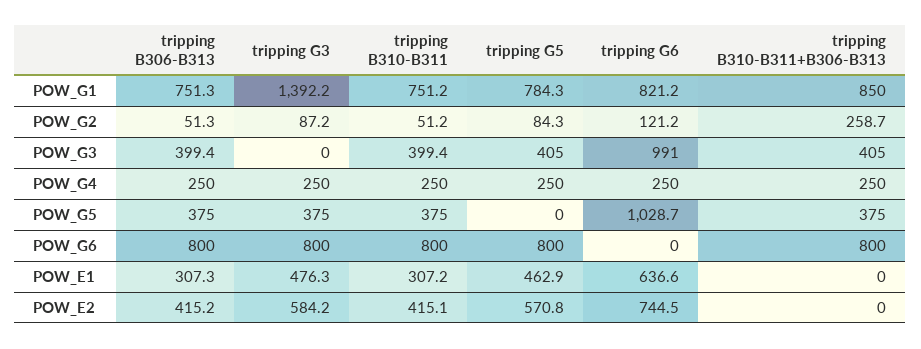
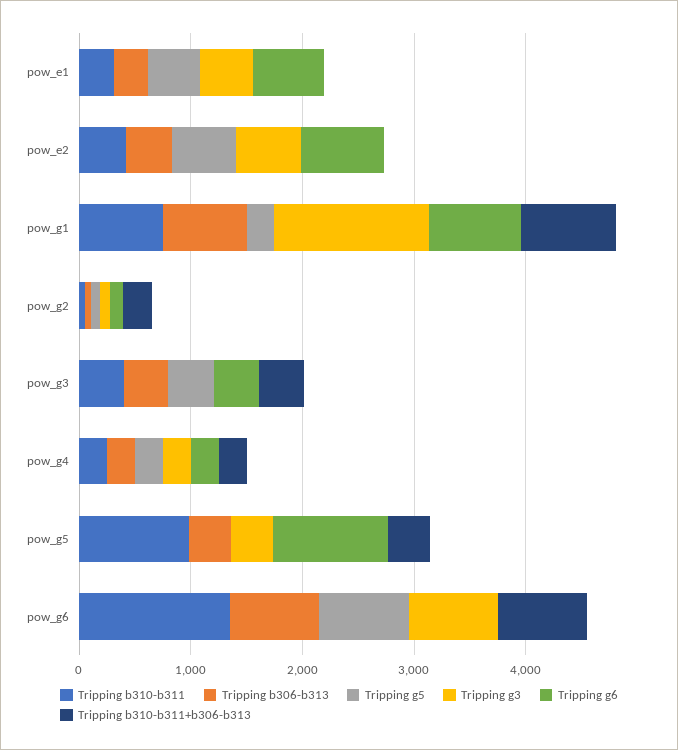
  {
    "tripping B306-B313": {
      "POW_G1": 751.3,
      "POW_G2": 51.3,
      "POW_G3": 399.4,
      "POW_G4": 250,
      "POW_G5": 375,
      "POW_G6": 800,
      "POW_E1": 307.3,
      "POW_E2": 415.2
    },
    "tripping G3": {
      "POW_G1": 1392.2,
      "POW_G2": 87.2,
      "POW_G3": 0,
      "POW_G4": 250,
      "POW_G5": 375,
      "POW_G6": 800,
      "POW_E1": 476.3,
      "POW_E2": 584.2
    },
    "tripping B310-B311": {
      "POW_G1": 751.2,
      "POW_G2": 51.2,
      "POW_G3": 399.4,
      "POW_G4": 250,
-     "POW_G5": 375,
+     "POW_G5": 1000,
-     "POW_G6": 800,
+     "POW_G6": 1400,
      "POW_E1": 307.2,
      "POW_E2": 415.1
    },
    "tripping G5": {
-     "POW_G1": 784.3,
+     "POW_G1": 200,
      "POW_G2": 84.3,
      "POW_G3": 405,
      "POW_G4": 250,
      "POW_G5": 0,
      "POW_G6": 800,
      "POW_E1": 462.9,
      "POW_E2": 570.8
    },
    "tripping G6": {
      "POW_G1": 821.2,
      "POW_G2": 121.2,
-     "POW_G3": 991,
+     "POW_G3": 400,
      "POW_G4": 250,
      "POW_G5": 1028.7,
      "POW_G6": 0,
      "POW_E1": 636.6,
      "POW_E2": 744.5
    },
    "tripping B310-B311+B306-B313": {
      "POW_G1": 850,
      "POW_G2": 258.7,
      "POW_G3": 405,
      "POW_G4": 250,
      "POW_G5": 375,
      "POW_G6": 800,
      "POW_E1": 0,
      "POW_E2": 0
    }
  }

